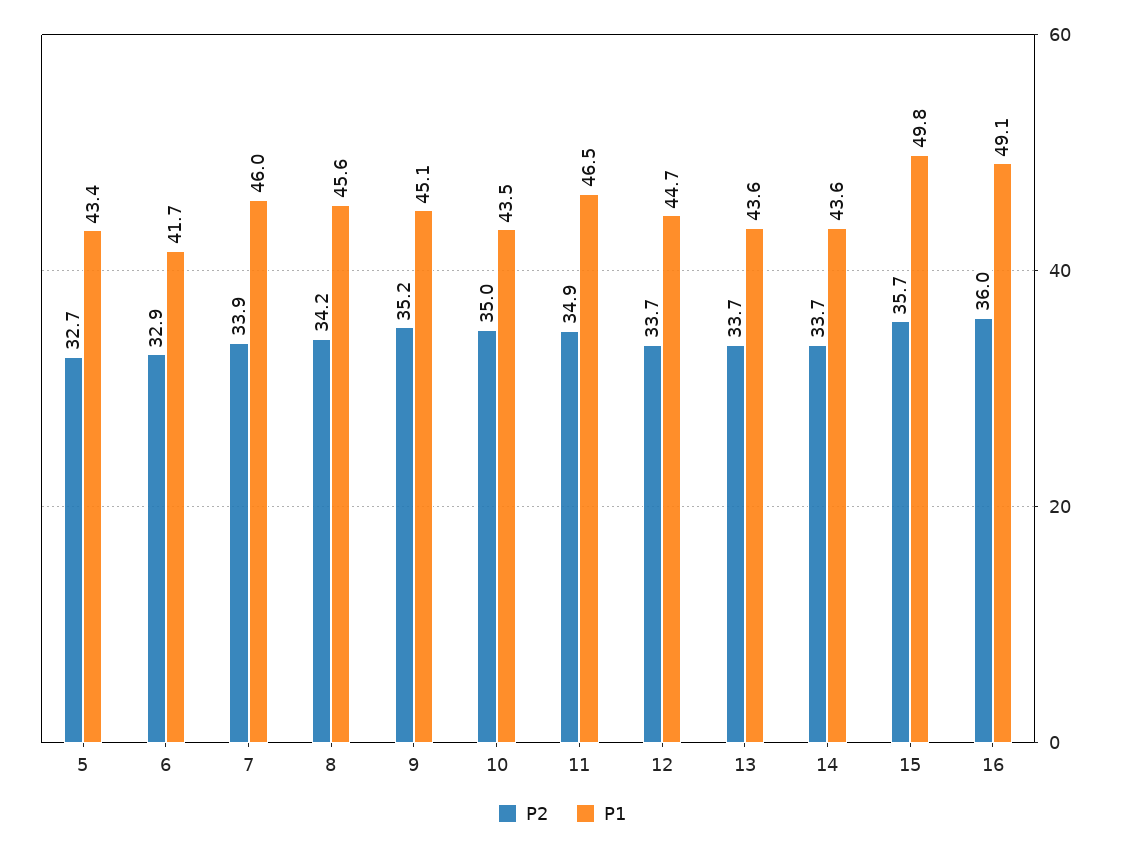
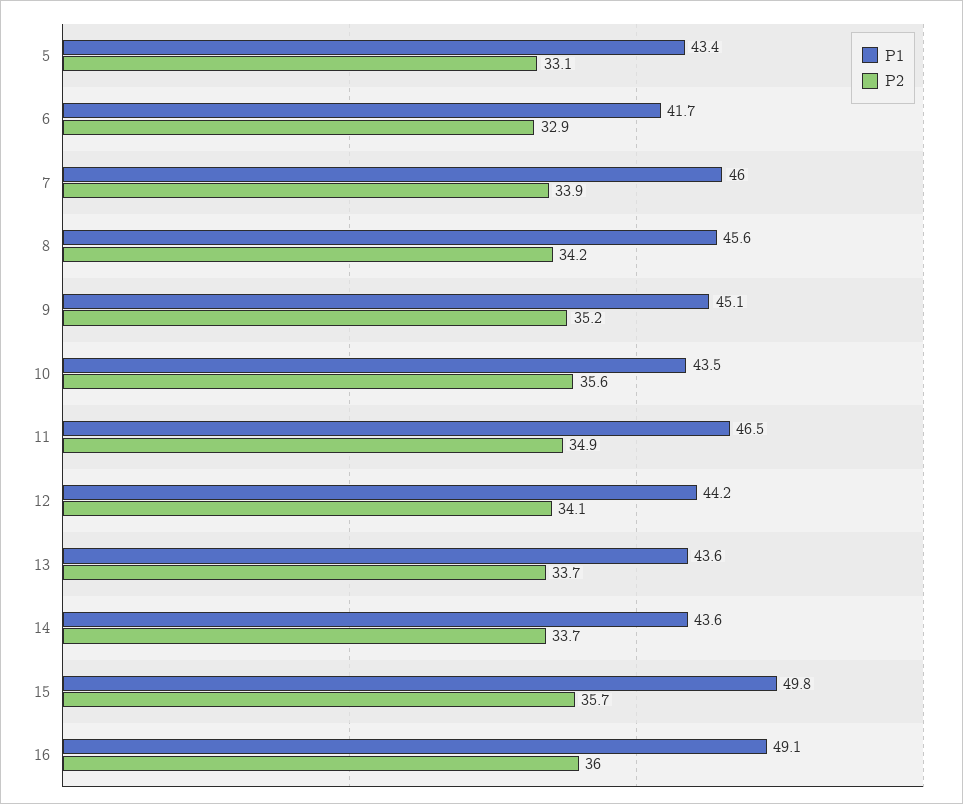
  {
    "P2": {
-     "5": 32.7,
+     "5": 33.1,
      "6": 32.9,
      "7": 33.9,
      "8": 34.2,
      "9": 35.2,
-     "10": 35,
+     "10": 35.6,
      "11": 34.9,
-     "12": 33.7,
+     "12": 34.1,
      "13": 33.7,
      "14": 33.7,
      "15": 35.7,
      "16": 36
    },
    "P1": {
      "5": 43.4,
      "6": 41.7,
      "7": 46,
      "8": 45.6,
      "9": 45.1,
      "10": 43.5,
      "11": 46.5,
-     "12": 44.7,
+     "12": 44.2,
      "13": 43.6,
      "14": 43.6,
      "15": 49.8,
      "16": 49.1
    }
  }

